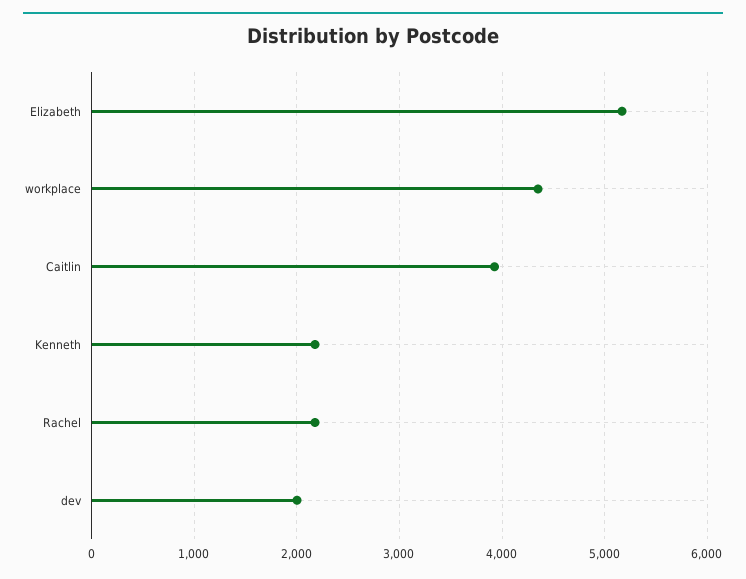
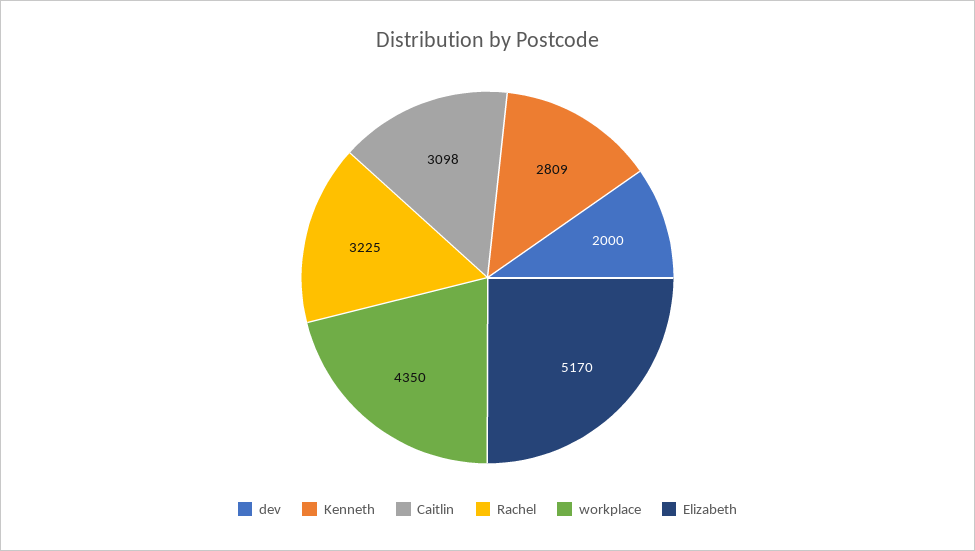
  {
    "Elizabeth": 5170,
    "workplace": 4350,
-   "Caitlin": 3900,
+   "Caitlin": 3098,
-   "Kenneth": 2200,
+   "Kenneth": 2809,
-   "Rachel": 2200,
+   "Rachel": 3225,
    "dev": 2000
  }

